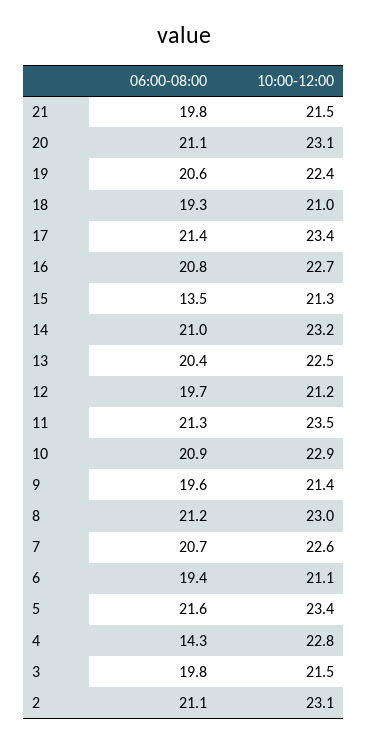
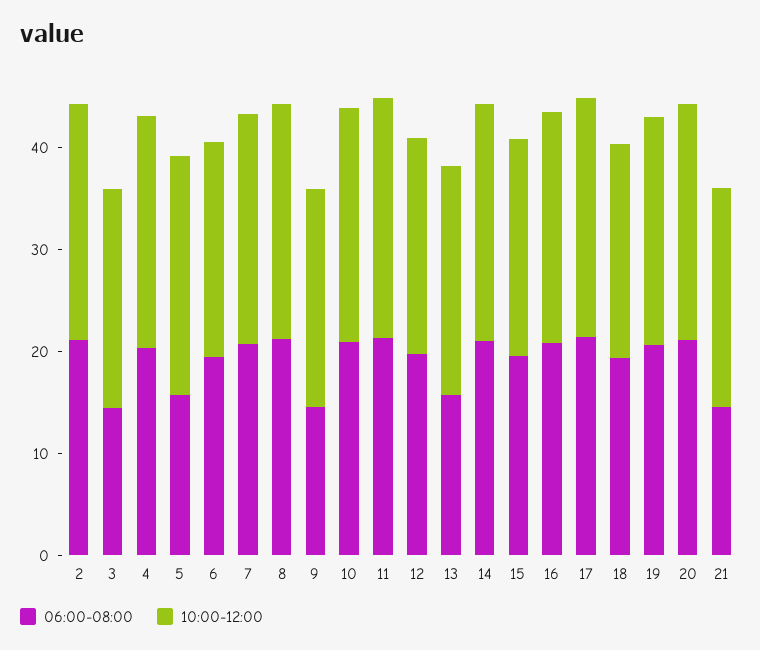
  {
    "06:00-08:00": {
-     "21": 19.8,
+     "21": 14,
      "20": 21.1,
      "19": 20.6,
      "18": 19.3,
      "17": 21.4,
      "16": 20.8,
-     "15": 13.5,
+     "15": 20,
      "14": 21,
-     "13": 20.4,
+     "13": 16,
      "12": 19.7,
      "11": 21.3,
      "10": 20.9,
-     "9": 19.6,
+     "9": 14,
      "8": 21.2,
      "7": 20.7,
      "6": 19.4,
-     "5": 21.6,
+     "5": 16,
-     "4": 14.3,
+     "4": 20,
-     "3": 19.8,
+     "3": 14,
      "2": 21.1
    },
    "10:00-12:00": {
      "21": 21.5,
      "20": 23.1,
      "19": 22.4,
      "18": 21,
      "17": 23.4,
      "16": 22.7,
      "15": 21.3,
      "14": 23.2,
      "13": 22.5,
      "12": 21.2,
      "11": 23.5,
      "10": 22.9,
      "9": 21.4,
      "8": 23,
      "7": 22.6,
      "6": 21.1,
      "5": 23.4,
      "4": 22.8,
      "3": 21.5,
      "2": 23.1
    }
  }

